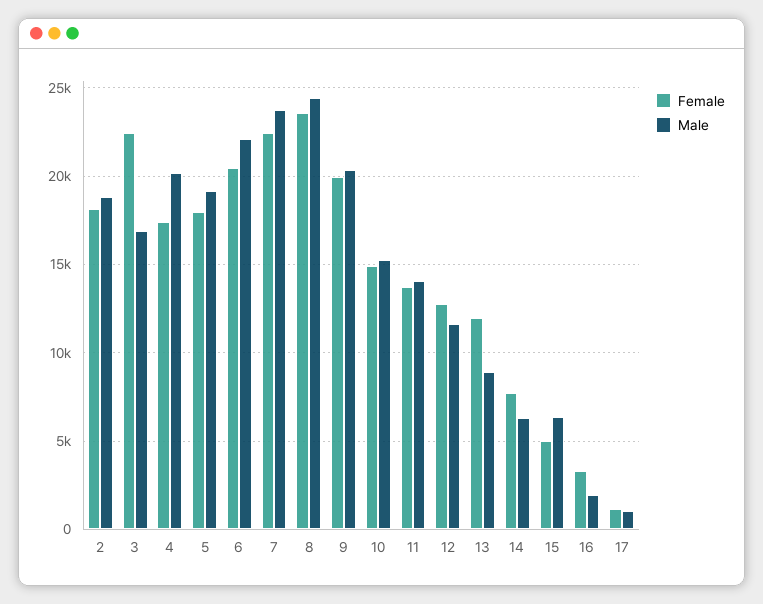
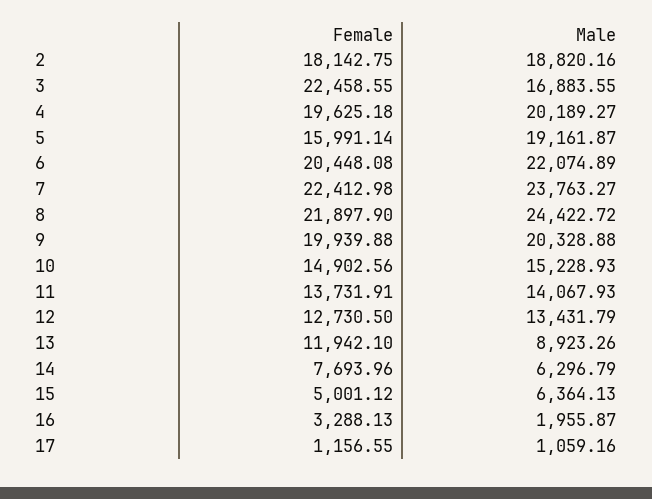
  {
    "Female": {
      "2": 18142.75,
      "3": 22458.55,
-     "4": 17500,
+     "4": 19625.18,
-     "5": 18000,
+     "5": 15991.14,
      "6": 20448.08,
      "7": 22412.98,
-     "8": 23500,
+     "8": 21897.9,
      "9": 19939.88,
      "10": 14902.56,
      "11": 13731.91,
      "12": 12730.5,
      "13": 11942.1,
      "14": 7693.96,
      "15": 5001.12,
      "16": 3288.13,
      "17": 1156.55
    },
    "Male": {
      "2": 18820.16,
      "3": 16883.55,
      "4": 20189.27,
      "5": 19161.87,
      "6": 22074.89,
      "7": 23763.27,
      "8": 24422.72,
      "9": 20328.88,
      "10": 15228.93,
      "11": 14067.93,
-     "12": 11500,
+     "12": 13431.79,
      "13": 8923.26,
      "14": 6296.79,
      "15": 6364.13,
      "16": 1955.87,
      "17": 1059.16
    }
  }

